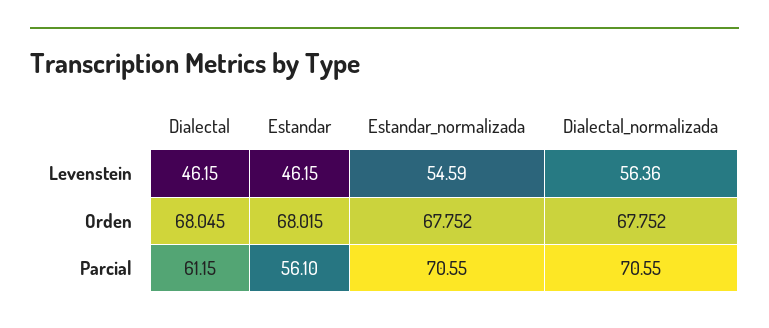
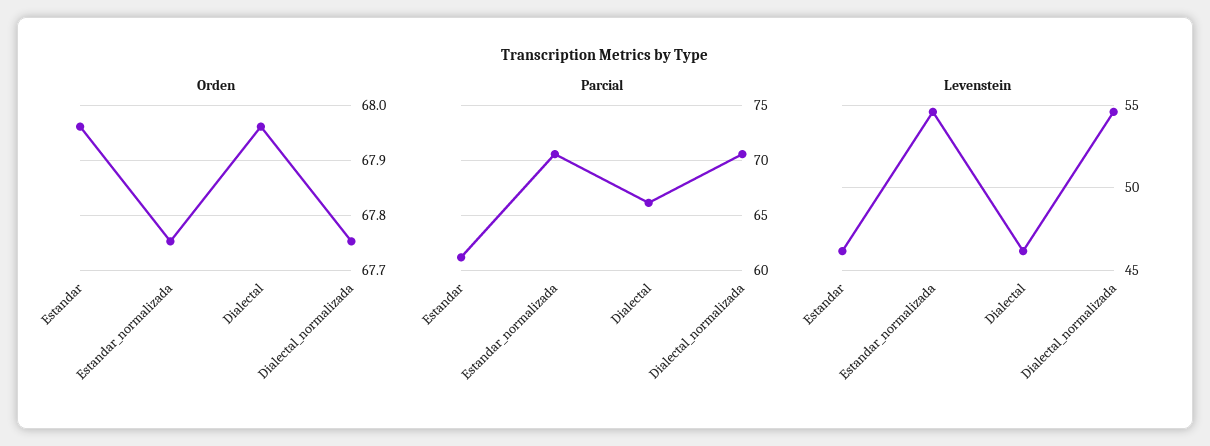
  {
    "Levenstein": {
      "Dialectal": 46.15,
      "Estandar": 46.15,
      "Estandar_normalizada": 54.59,
-     "Dialectal_normalizada": 56.36
+     "Dialectal_normalizada": 54.5
    },
    "Orden": {
-     "Dialectal": 68.045,
+     "Dialectal": 67.96,
-     "Estandar": 68.015,
+     "Estandar": 67.96,
      "Estandar_normalizada": 67.752,
      "Dialectal_normalizada": 67.752
    },
    "Parcial": {
-     "Dialectal": 61.15,
+     "Dialectal": 66,
-     "Estandar": 56.1,
+     "Estandar": 61,
      "Estandar_normalizada": 70.55,
      "Dialectal_normalizada": 70.55
    }
  }

